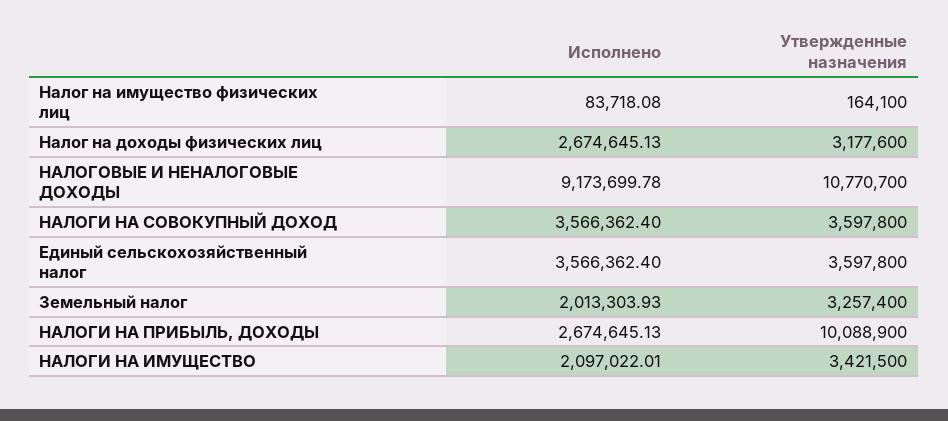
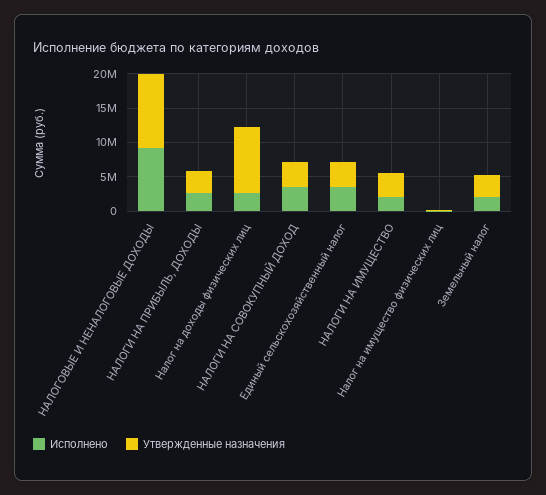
  {
    "Исполнено": {
      "Налог на имущество физических лиц": 83718.08,
      "Налог на доходы физических лиц": 2674645.13,
      "НАЛОГОВЫЕ И НЕНАЛОГОВЫЕ ДОХОДЫ": 9173699.78,
      "НАЛОГИ НА СОВОКУПНЫЙ ДОХОД": 3566362.4,
      "Единый сельскохозяйственный налог": 3566362.4,
      "Земельный налог": 2013303.93,
      "НАЛОГИ НА ПРИБЫЛЬ, ДОХОДЫ": 2674645.13,
      "НАЛОГИ НА ИМУЩЕСТВО": 2097022.01
    },
    "Утвержденные назначения": {
      "Налог на имущество физических лиц": 164100,
-     "Налог на доходы физических лиц": 3177600,
+     "Налог на доходы физических лиц": 10000000,
      "НАЛОГОВЫЕ И НЕНАЛОГОВЫЕ ДОХОДЫ": 10770700,
      "НАЛОГИ НА СОВОКУПНЫЙ ДОХОД": 3597800,
      "Единый сельскохозяйственный налог": 3597800,
      "Земельный налог": 3257400,
-     "НАЛОГИ НА ПРИБЫЛЬ, ДОХОДЫ": 10088900,
+     "НАЛОГИ НА ПРИБЫЛЬ, ДОХОДЫ": 2500000,
      "НАЛОГИ НА ИМУЩЕСТВО": 3421500
    }
  }

